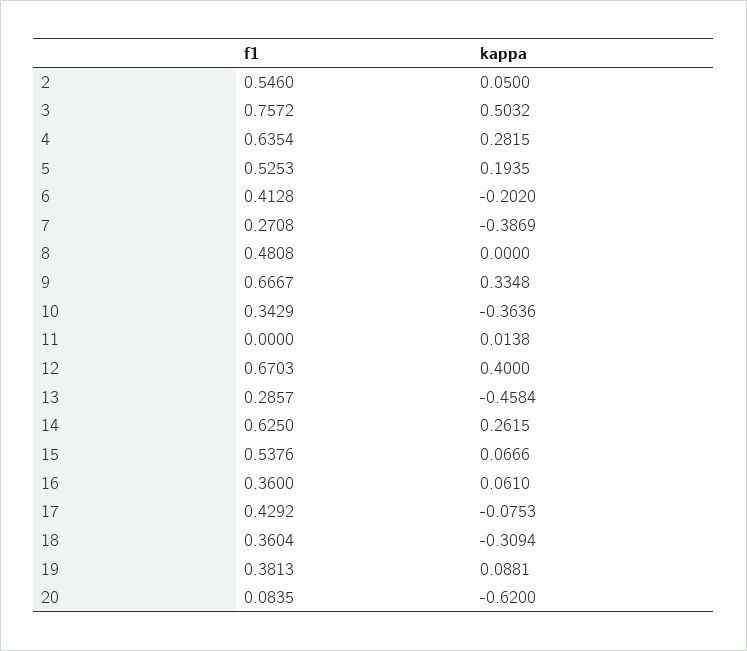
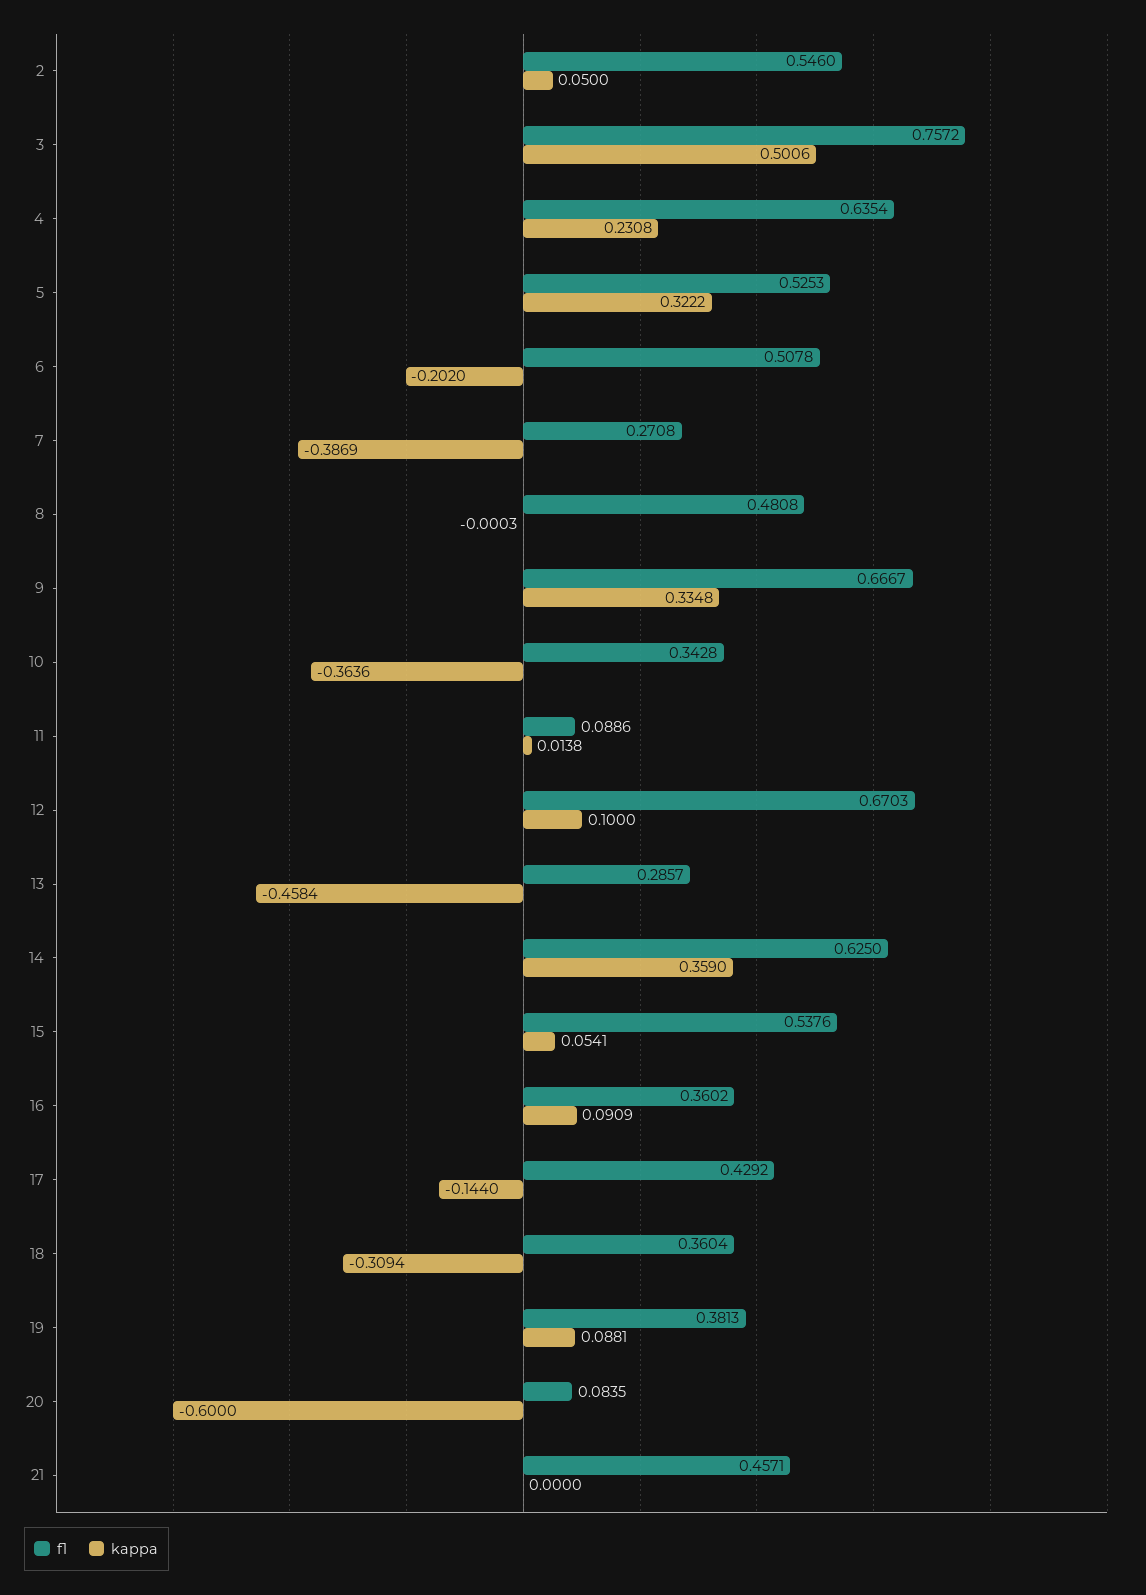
  {
    "f1": {
      "2": 0.546,
      "3": 0.7572,
      "4": 0.6354,
      "5": 0.5253,
-     "6": 0.4128,
+     "6": 0.5078,
      "7": 0.2708,
      "8": 0.4808,
      "9": 0.6667,
-     "10": 0.3429,
+     "10": 0.3428,
-     "11": 0,
+     "11": 0.0886,
      "12": 0.6703,
      "13": 0.2857,
      "14": 0.625,
      "15": 0.5376,
-     "16": 0.36,
+     "16": 0.3602,
      "17": 0.4292,
      "18": 0.3604,
      "19": 0.3813,
-     "20": 0.0835
+     "20": 0.0835,
+     "21": 0.4571
    },
    "kappa": {
      "2": 0.05,
-     "3": 0.5032,
+     "3": 0.5006,
-     "4": 0.2815,
+     "4": 0.2308,
-     "5": 0.1935,
+     "5": 0.3222,
      "6": -0.202,
      "7": -0.3869,
-     "8": 0,
+     "8": -0.0003,
      "9": 0.3348,
      "10": -0.3636,
      "11": 0.0138,
-     "12": 0.4,
+     "12": 0.1,
      "13": -0.4584,
-     "14": 0.2615,
+     "14": 0.359,
-     "15": 0.0666,
+     "15": 0.0541,
-     "16": 0.061,
+     "16": 0.0909,
-     "17": -0.0753,
+     "17": -0.144,
      "18": -0.3094,
      "19": 0.0881,
-     "20": -0.62
+     "20": -0.6,
+     "21": 0
    }
  }

